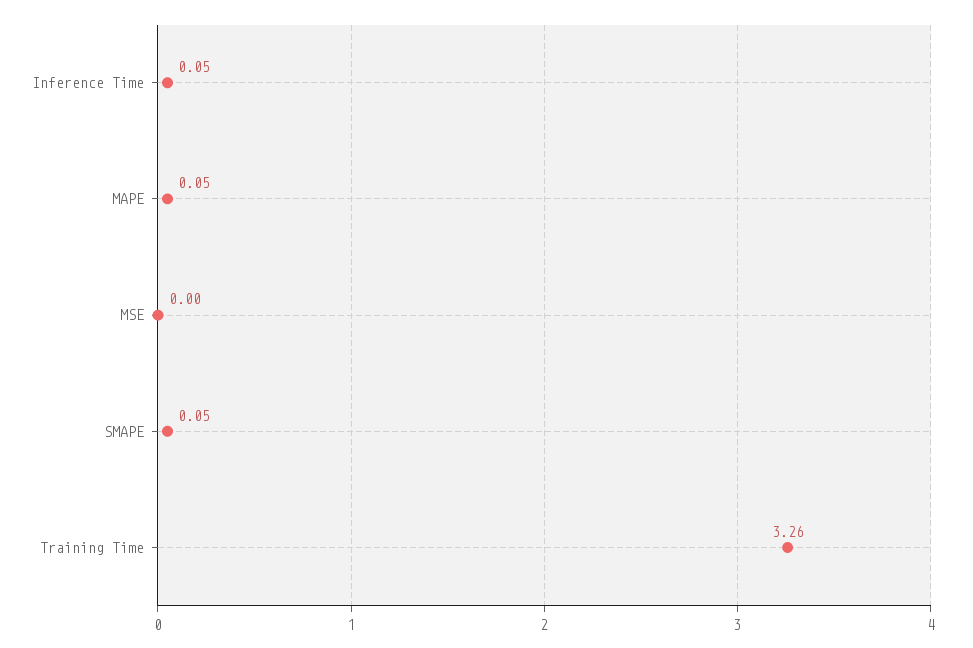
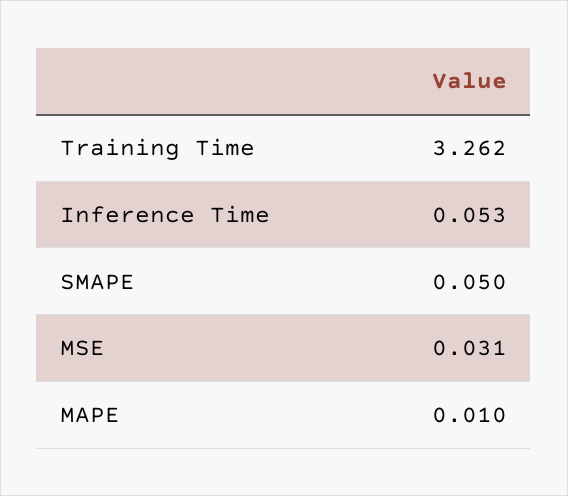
  {
    "Inference Time": 0.053,
-   "MAPE": 0.05,
+   "MAPE": 0.01,
-   "MSE": 0,
+   "MSE": 0.031,
    "SMAPE": 0.05,
    "Training Time": 3.262
  }

